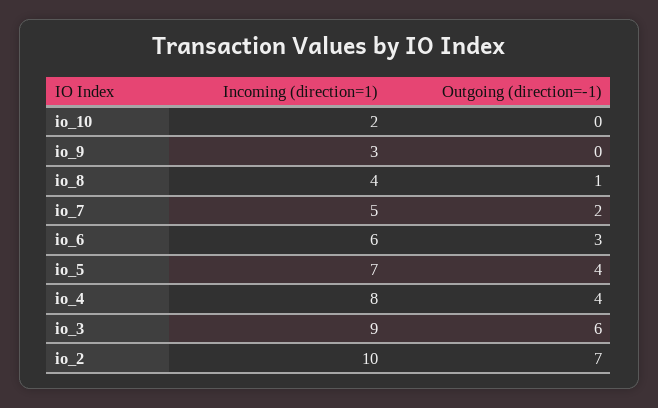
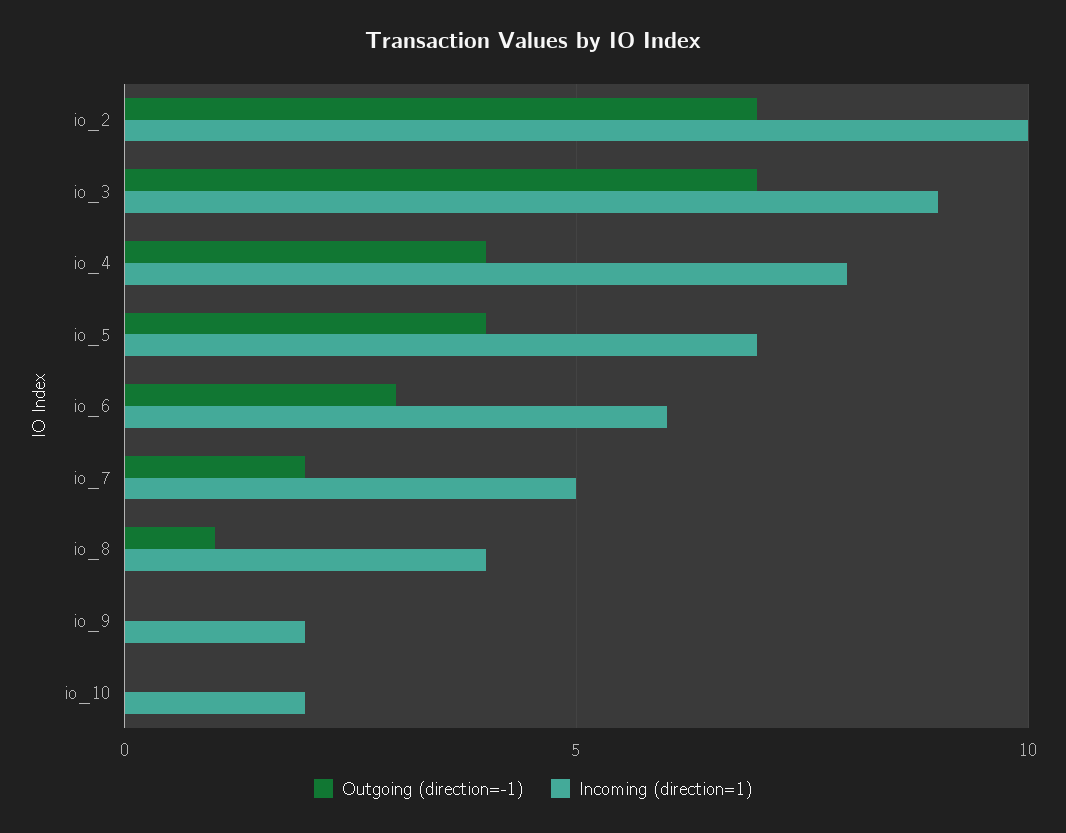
  {
    "Incoming (direction=1)": {
      "io_10": 2,
-     "io_9": 3,
+     "io_9": 2,
      "io_8": 4,
      "io_7": 5,
      "io_6": 6,
      "io_5": 7,
      "io_4": 8,
      "io_3": 9,
      "io_2": 10
    },
    "Outgoing (direction=-1)": {
      "io_10": 0,
      "io_9": 0,
      "io_8": 1,
      "io_7": 2,
      "io_6": 3,
      "io_5": 4,
      "io_4": 4,
-     "io_3": 6,
+     "io_3": 7,
      "io_2": 7
    }
  }

